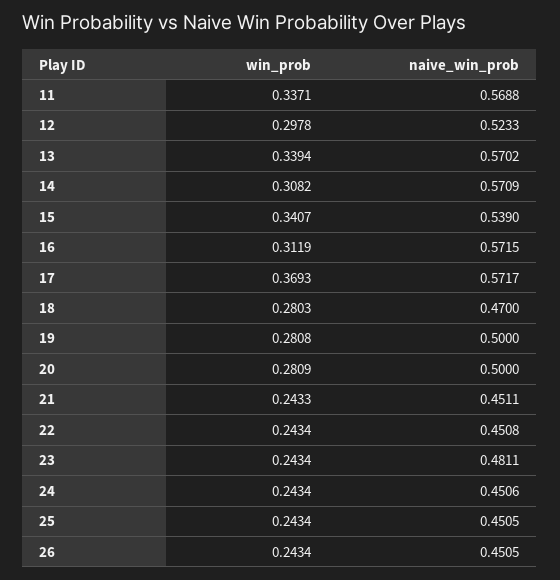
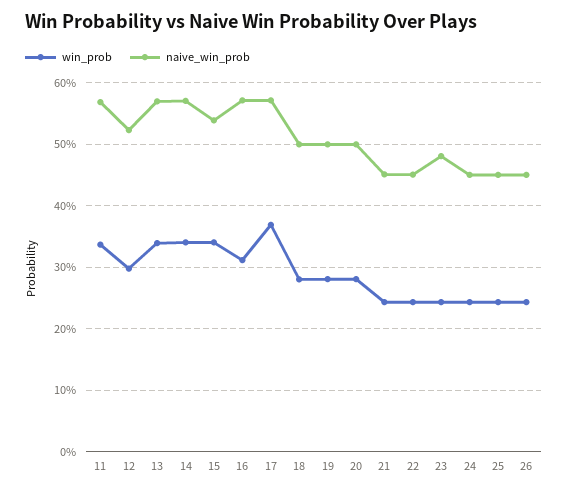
  {
    "win_prob": {
      "11": 0.3371,
      "12": 0.2978,
      "13": 0.3394,
-     "14": 0.3082,
+     "14": 0.34,
      "15": 0.3407,
      "16": 0.3119,
      "17": 0.3693,
      "18": 0.2803,
      "19": 0.2808,
      "20": 0.2809,
      "21": 0.2433,
      "22": 0.2434,
      "23": 0.2434,
      "24": 0.2434,
      "25": 0.2434,
      "26": 0.2434
    },
    "naive_win_prob": {
      "11": 0.5688,
      "12": 0.5233,
      "13": 0.5702,
      "14": 0.5709,
      "15": 0.539,
      "16": 0.5715,
      "17": 0.5717,
-     "18": 0.47,
+     "18": 0.5,
      "19": 0.5,
      "20": 0.5,
      "21": 0.4511,
      "22": 0.4508,
      "23": 0.4811,
      "24": 0.4506,
      "25": 0.4505,
      "26": 0.4505
    }
  }

